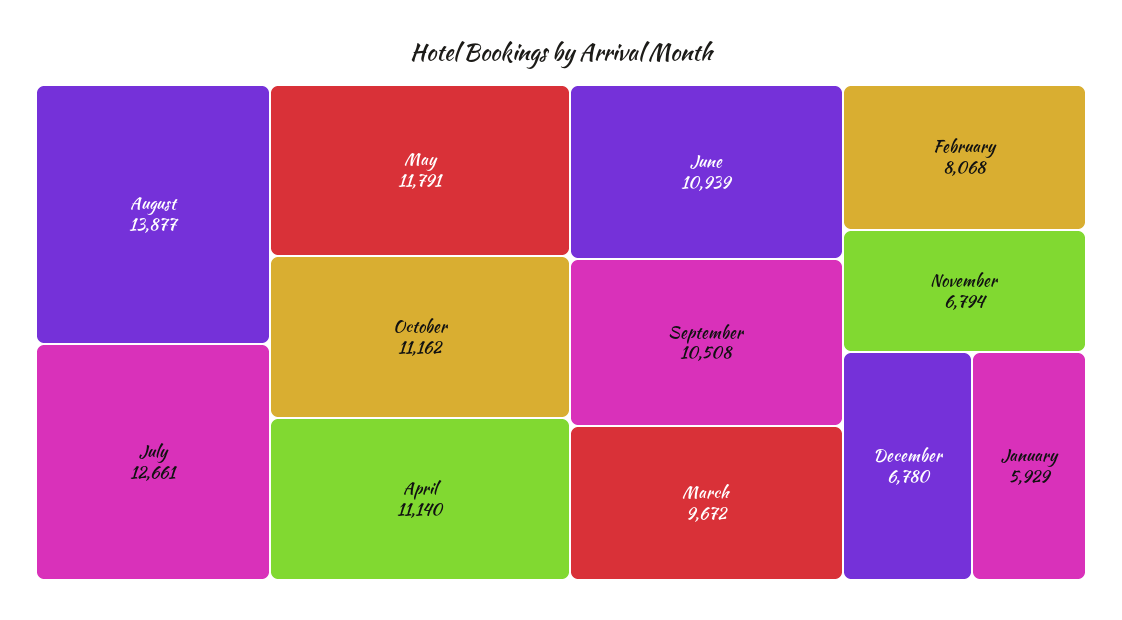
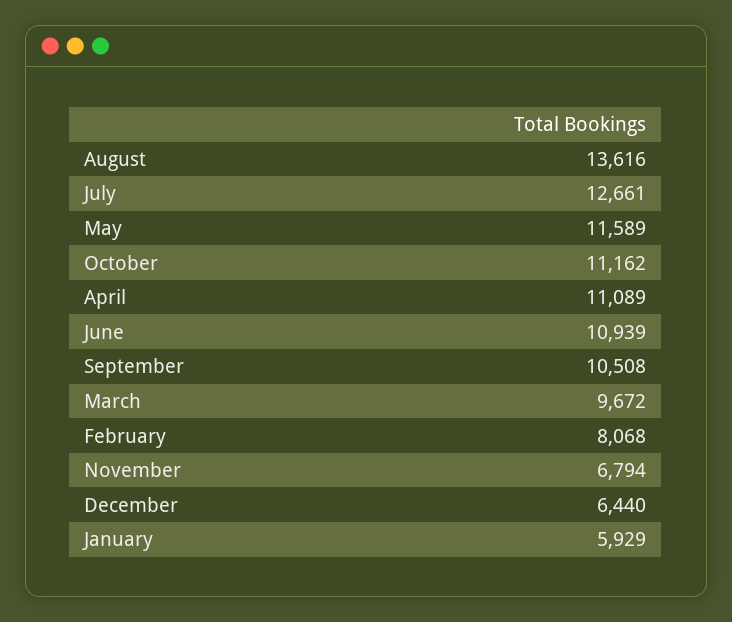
  {
-   "August": 13877,
+   "August": 13616,
    "July": 12661,
-   "May": 11791,
+   "May": 11589,
    "October": 11162,
-   "April": 11140,
+   "April": 11089,
    "June": 10939,
    "September": 10508,
    "March": 9672,
    "February": 8068,
    "November": 6794,
-   "December": 6780,
+   "December": 6440,
    "January": 5929
  }

